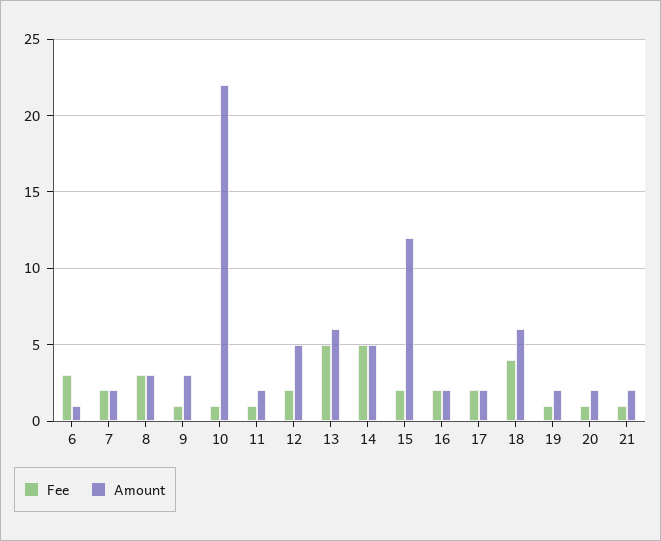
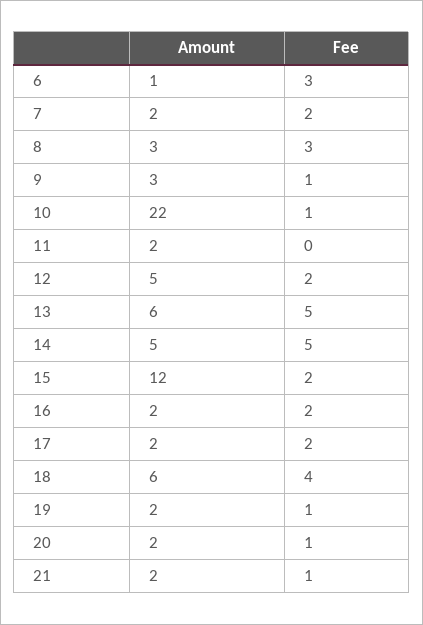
  {
    "Fee": {
      "6": 3,
      "7": 2,
      "8": 3,
      "9": 1,
      "10": 1,
-     "11": 1,
+     "11": 0,
      "12": 2,
      "13": 5,
      "14": 5,
      "15": 2,
      "16": 2,
      "17": 2,
      "18": 4,
      "19": 1,
      "20": 1,
      "21": 1
    },
    "Amount": {
      "6": 1,
      "7": 2,
      "8": 3,
      "9": 3,
      "10": 22,
      "11": 2,
      "12": 5,
      "13": 6,
      "14": 5,
      "15": 12,
      "16": 2,
      "17": 2,
      "18": 6,
      "19": 2,
      "20": 2,
      "21": 2
    }
  }

